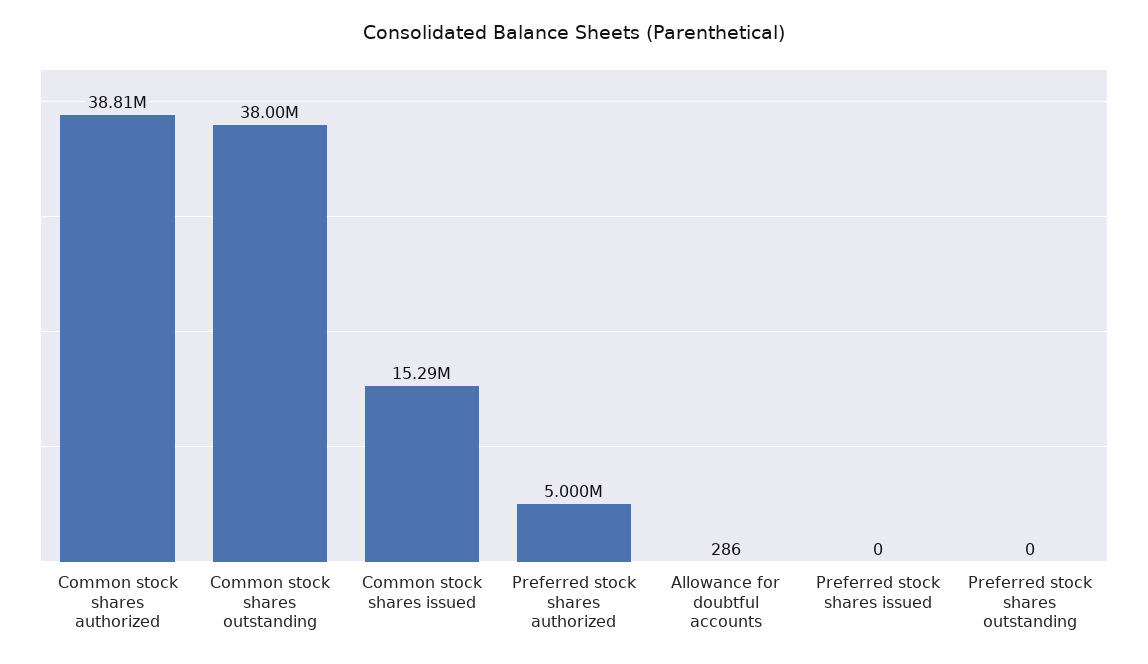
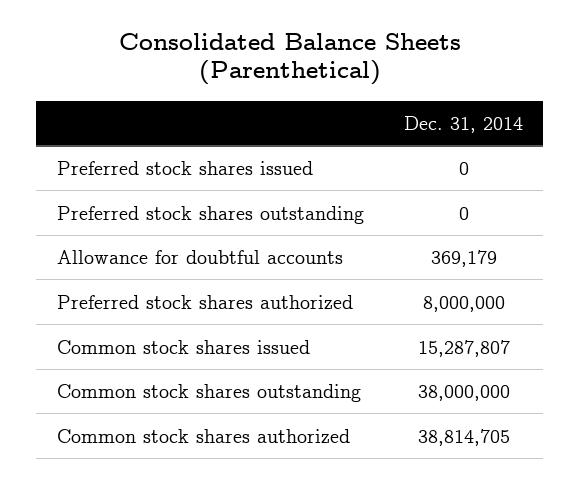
  {
    "Common stock shares authorized": 38814705,
    "Common stock shares outstanding": 38000000,
    "Common stock shares issued": 15287807,
-   "Preferred stock shares authorized": 5000000,
+   "Preferred stock shares authorized": 8000000,
-   "Allowance for doubtful accounts": 286,
+   "Allowance for doubtful accounts": 369179,
    "Preferred stock shares issued": 0,
    "Preferred stock shares outstanding": 0
  }

